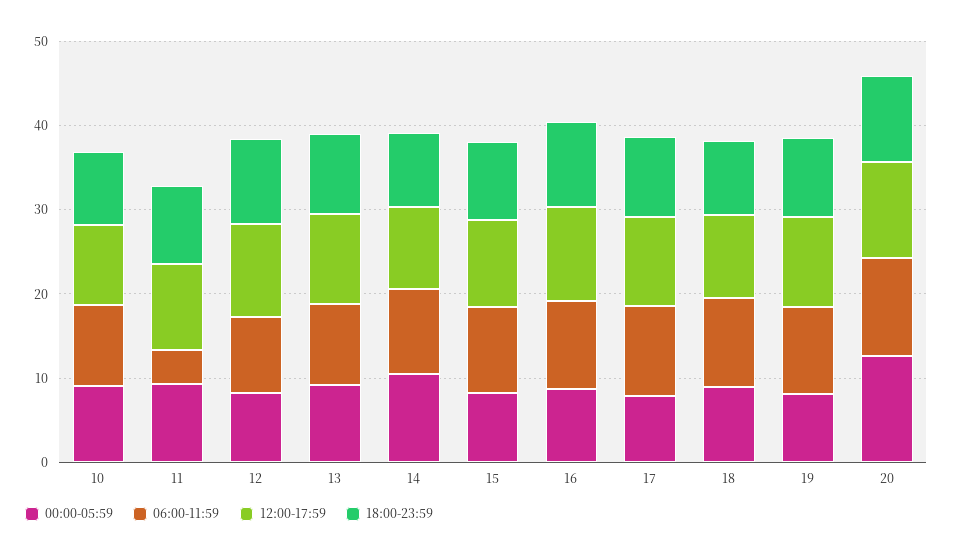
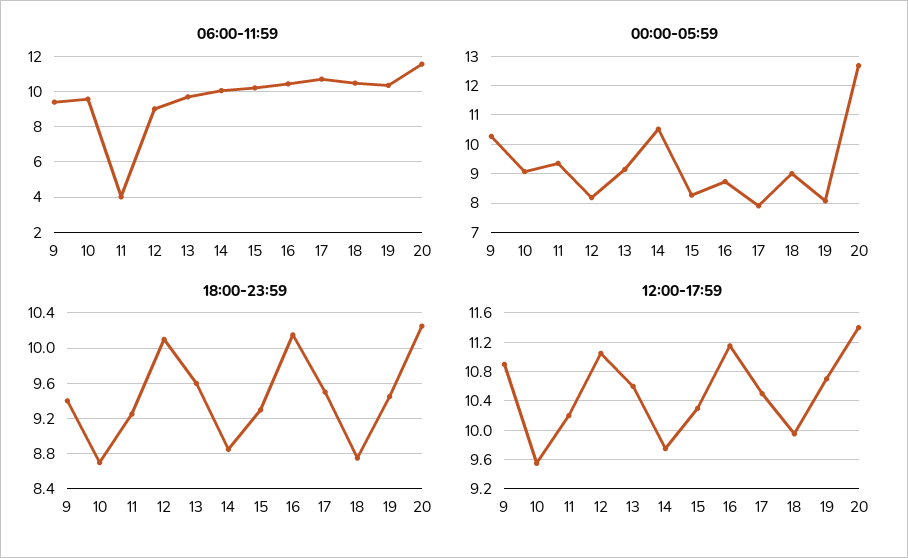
  {
    "00:00-05:59": {
      "10": 9,
      "11": 9.25,
      "12": 8.25,
      "13": 9.25,
      "14": 10.5,
      "15": 8.25,
      "16": 8.75,
      "17": 8,
      "18": 9,
      "19": 8,
-     "20": 12.75
+     "20": 12.75,
+     "9": 10.25
    },
    "06:00-11:59": {
      "10": 9.5,
      "11": 4,
      "12": 9,
      "13": 9.5,
      "14": 10,
      "15": 10,
      "16": 10.5,
      "17": 10.5,
      "18": 10.5,
      "19": 10.5,
-     "20": 11.5
+     "20": 11.5,
+     "9": 9.5
    },
    "12:00-17:59": {
      "10": 9.6,
      "11": 10.2,
      "12": 11.1,
      "13": 10.6,
      "14": 9.8,
      "15": 10.3,
      "16": 11.2,
      "17": 10.5,
      "18": 10,
      "19": 10.7,
-     "20": 11.4
+     "20": 11.4,
+     "9": 10.9
    },
    "18:00-23:59": {
      "10": 8.7,
      "11": 9.3,
      "12": 10.1,
      "13": 9.6,
      "14": 8.9,
      "15": 9.3,
      "16": 10.2,
      "17": 9.5,
      "18": 8.8,
      "19": 9.5,
-     "20": 10.3
+     "20": 10.3,
+     "9": 9.4
    }
  }

